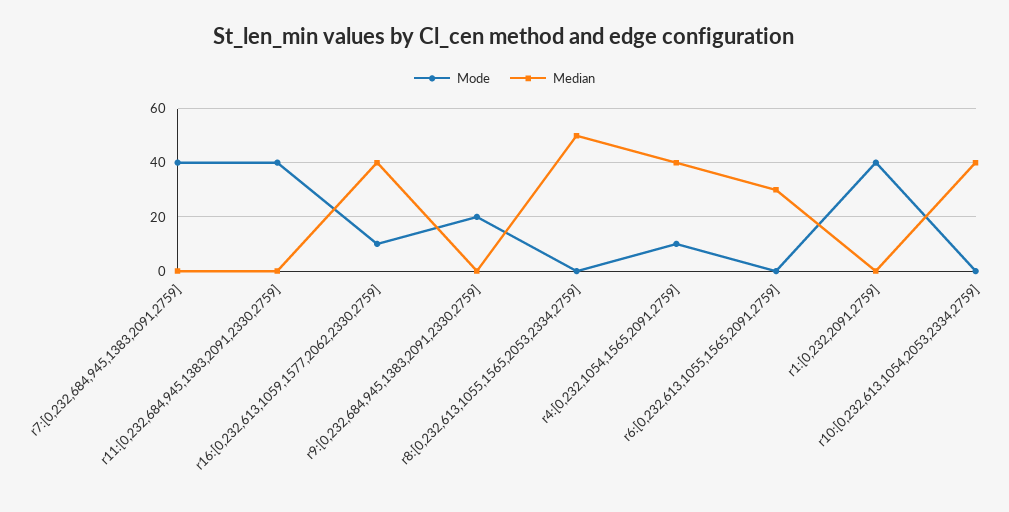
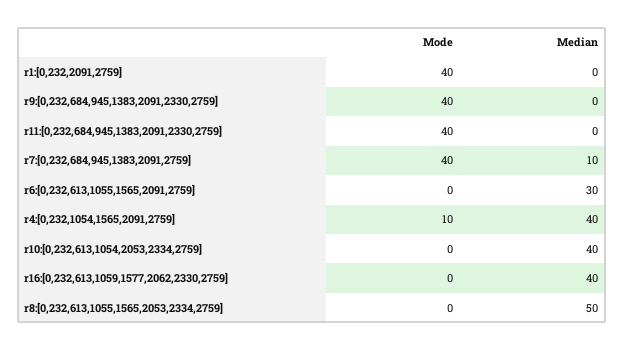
  {
    "Mode": {
      "r7:[0,232,684,945,1383,2091,2759]": 40,
      "r11:[0,232,684,945,1383,2091,2330,2759]": 40,
-     "r16:[0,232,613,1059,1577,2062,2330,2759]": 10,
+     "r16:[0,232,613,1059,1577,2062,2330,2759]": 0,
-     "r9:[0,232,684,945,1383,2091,2330,2759]": 20,
+     "r9:[0,232,684,945,1383,2091,2330,2759]": 40,
      "r8:[0,232,613,1055,1565,2053,2334,2759]": 0,
      "r4:[0,232,1054,1565,2091,2759]": 10,
      "r6:[0,232,613,1055,1565,2091,2759]": 0,
      "r1:[0,232,2091,2759]": 40,
      "r10:[0,232,613,1054,2053,2334,2759]": 0
    },
    "Median": {
-     "r7:[0,232,684,945,1383,2091,2759]": 0,
+     "r7:[0,232,684,945,1383,2091,2759]": 10,
      "r11:[0,232,684,945,1383,2091,2330,2759]": 0,
      "r16:[0,232,613,1059,1577,2062,2330,2759]": 40,
      "r9:[0,232,684,945,1383,2091,2330,2759]": 0,
      "r8:[0,232,613,1055,1565,2053,2334,2759]": 50,
      "r4:[0,232,1054,1565,2091,2759]": 40,
      "r6:[0,232,613,1055,1565,2091,2759]": 30,
      "r1:[0,232,2091,2759]": 0,
      "r10:[0,232,613,1054,2053,2334,2759]": 40
    }
  }

